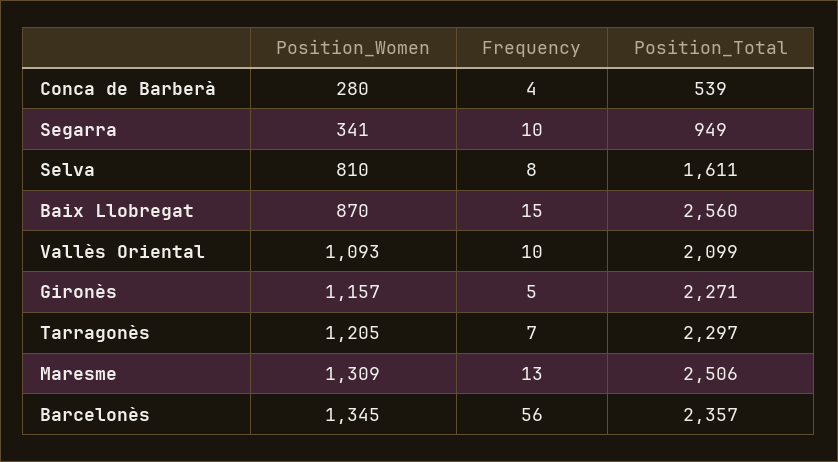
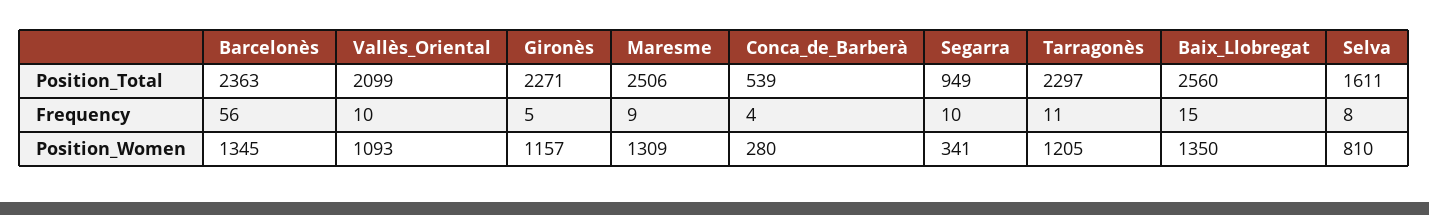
  {
    "Position_Women": {
      "Conca de Barberà": 280,
      "Segarra": 341,
      "Selva": 810,
-     "Baix Llobregat": 870,
+     "Baix Llobregat": 1350,
      "Vallès Oriental": 1093,
      "Gironès": 1157,
      "Tarragonès": 1205,
      "Maresme": 1309,
      "Barcelonès": 1345
    },
    "Frequency": {
      "Conca de Barberà": 4,
      "Segarra": 10,
      "Selva": 8,
      "Baix Llobregat": 15,
      "Vallès Oriental": 10,
      "Gironès": 5,
-     "Tarragonès": 7,
+     "Tarragonès": 11,
-     "Maresme": 13,
+     "Maresme": 9,
      "Barcelonès": 56
    },
    "Position_Total": {
      "Conca de Barberà": 539,
      "Segarra": 949,
      "Selva": 1611,
      "Baix Llobregat": 2560,
      "Vallès Oriental": 2099,
      "Gironès": 2271,
      "Tarragonès": 2297,
      "Maresme": 2506,
-     "Barcelonès": 2357
+     "Barcelonès": 2363
    }
  }

